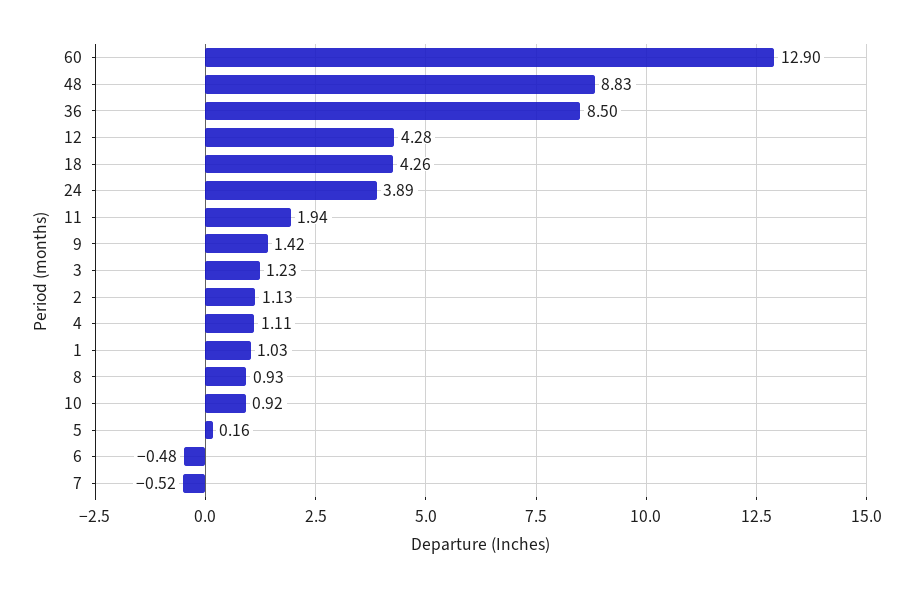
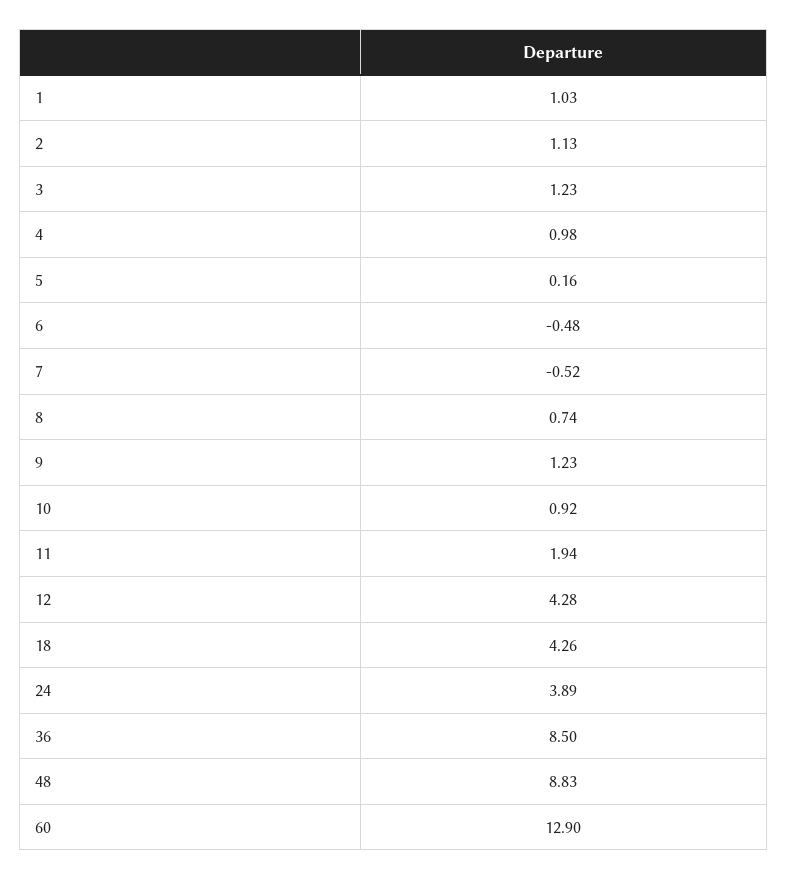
  {
    "60": 12.9,
    "48": 8.83,
    "36": 8.5,
    "12": 4.28,
    "18": 4.26,
    "24": 3.89,
    "11": 1.94,
-   "9": 1.42,
+   "9": 1.23,
    "3": 1.23,
    "2": 1.13,
-   "4": 1.11,
+   "4": 0.98,
    "1": 1.03,
-   "8": 0.93,
+   "8": 0.74,
    "10": 0.92,
    "5": 0.16,
    "6": -0.48,
    "7": -0.52
  }

